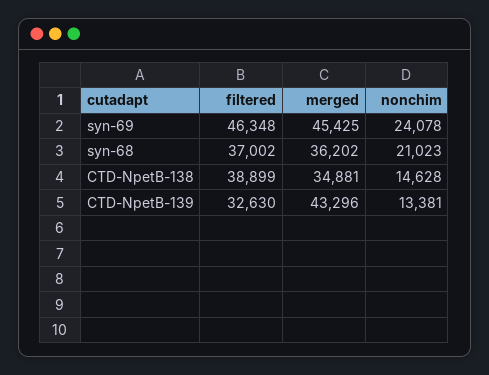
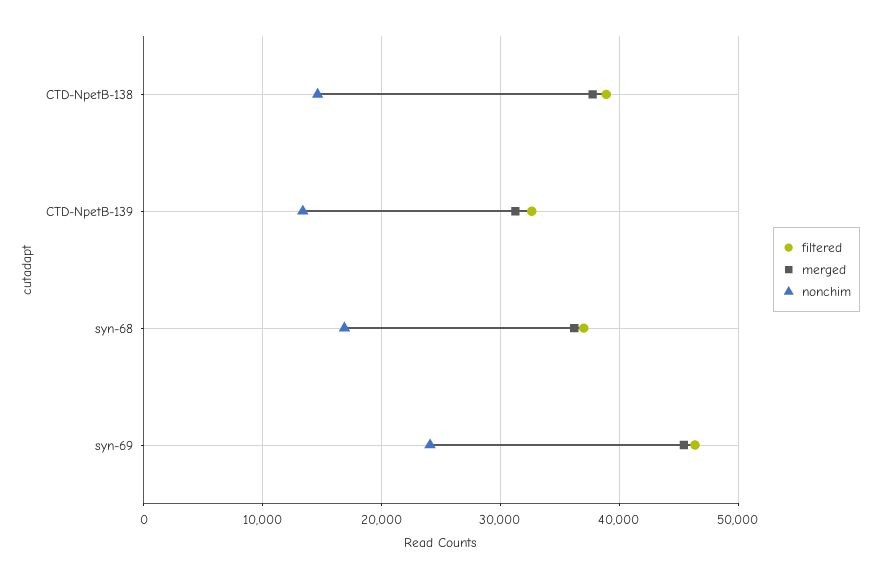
  {
    "filtered": {
      "syn-69": 46348,
      "syn-68": 37002,
      "CTD-NpetB-138": 38899,
      "CTD-NpetB-139": 32630
    },
    "merged": {
      "syn-69": 45425,
      "syn-68": 36202,
-     "CTD-NpetB-138": 34881,
+     "CTD-NpetB-138": 38000,
-     "CTD-NpetB-139": 43296
+     "CTD-NpetB-139": 31000
    },
    "nonchim": {
      "syn-69": 24078,
-     "syn-68": 21023,
+     "syn-68": 17000,
      "CTD-NpetB-138": 14628,
      "CTD-NpetB-139": 13381
    }
  }

